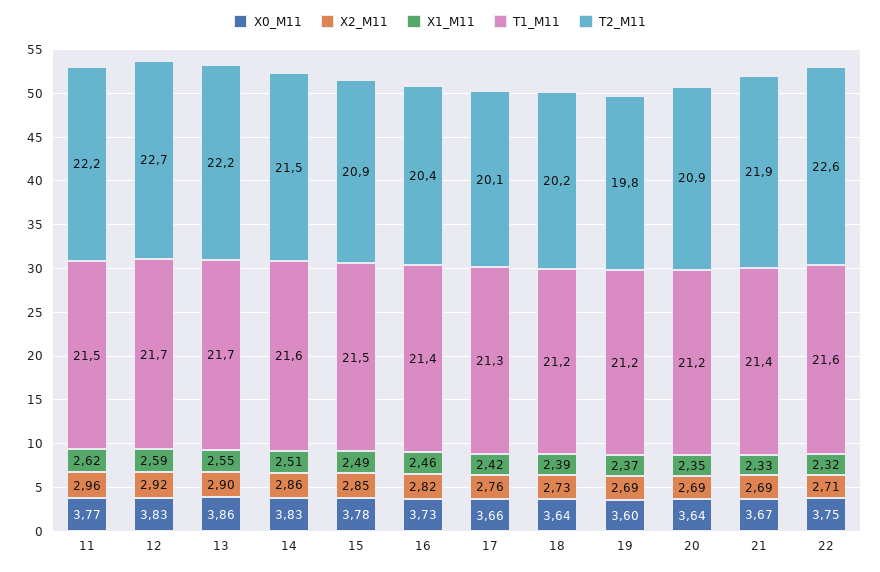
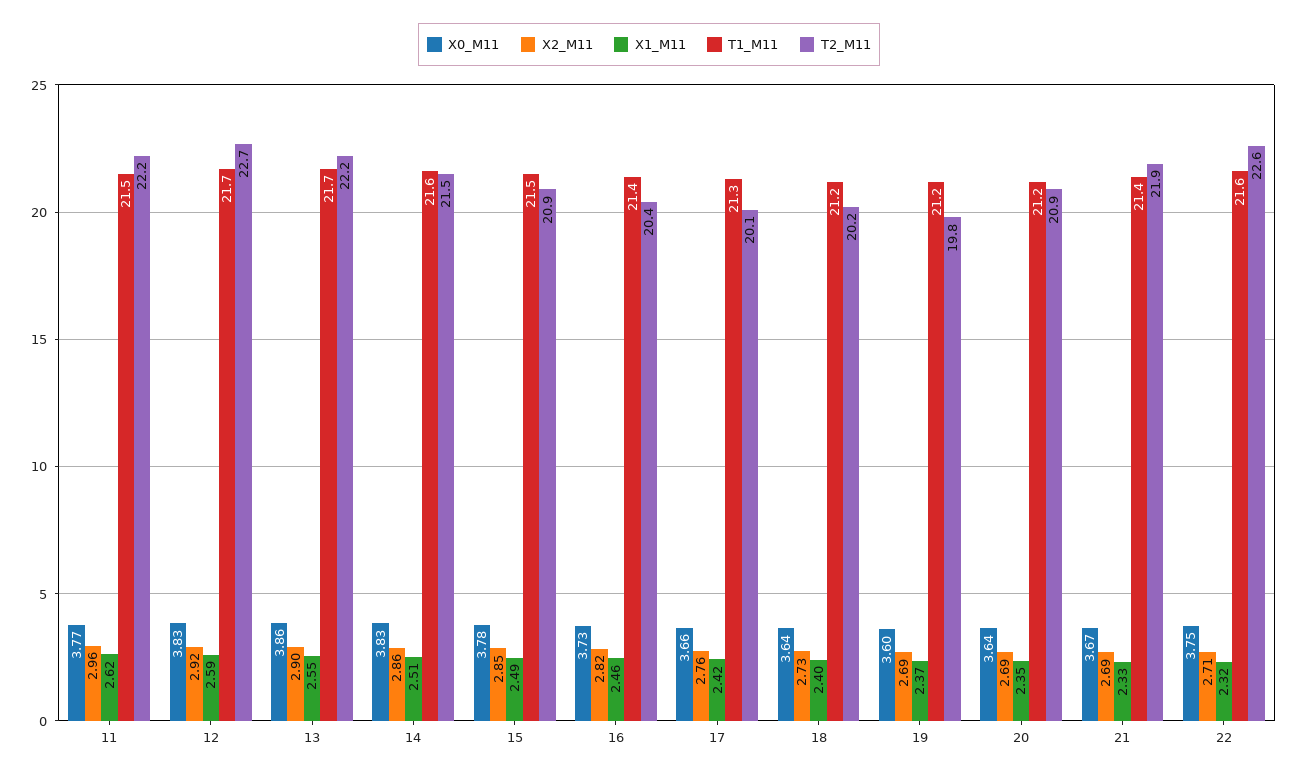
  {
    "X0_M11": {
      "11": 3.77,
      "12": 3.83,
      "13": 3.86,
      "14": 3.83,
      "15": 3.78,
      "16": 3.73,
      "17": 3.66,
      "18": 3.64,
      "19": 3.6,
      "20": 3.64,
      "21": 3.67,
      "22": 3.75
    },
    "X2_M11": {
      "11": 2.96,
      "12": 2.92,
      "13": 2.9,
      "14": 2.86,
      "15": 2.85,
      "16": 2.82,
      "17": 2.76,
      "18": 2.73,
      "19": 2.69,
      "20": 2.69,
      "21": 2.69,
      "22": 2.71
    },
    "X1_M11": {
      "11": 2.62,
      "12": 2.59,
      "13": 2.55,
      "14": 2.51,
      "15": 2.49,
      "16": 2.46,
      "17": 2.42,
-     "18": 2.39,
+     "18": 2.4,
      "19": 2.37,
      "20": 2.35,
      "21": 2.33,
      "22": 2.32
    },
    "T1_M11": {
      "11": 21.5,
      "12": 21.7,
      "13": 21.7,
      "14": 21.6,
      "15": 21.5,
      "16": 21.4,
      "17": 21.3,
      "18": 21.2,
      "19": 21.2,
      "20": 21.2,
      "21": 21.4,
      "22": 21.6
    },
    "T2_M11": {
      "11": 22.2,
      "12": 22.7,
      "13": 22.2,
      "14": 21.5,
      "15": 20.9,
      "16": 20.4,
      "17": 20.1,
      "18": 20.2,
      "19": 19.8,
      "20": 20.9,
      "21": 21.9,
      "22": 22.6
    }
  }

